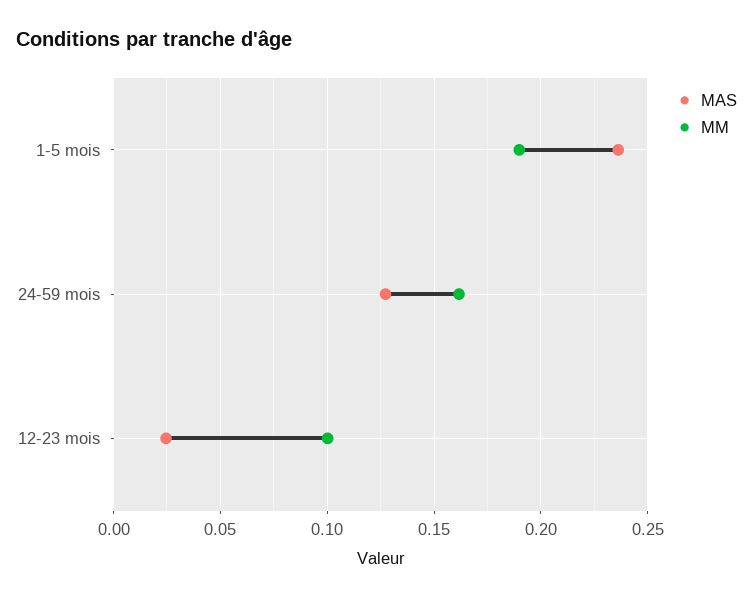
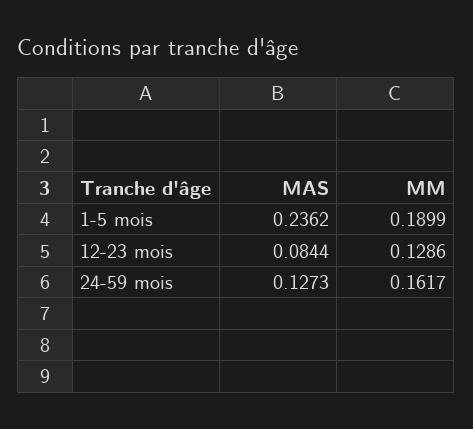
  {
    "MAS": {
      "1-5 mois": 0.2362,
      "24-59 mois": 0.1273,
-     "12-23 mois": 0.025
+     "12-23 mois": 0.0844
    },
    "MM": {
      "1-5 mois": 0.1899,
      "24-59 mois": 0.1617,
-     "12-23 mois": 0.1
+     "12-23 mois": 0.1286
    }
  }

